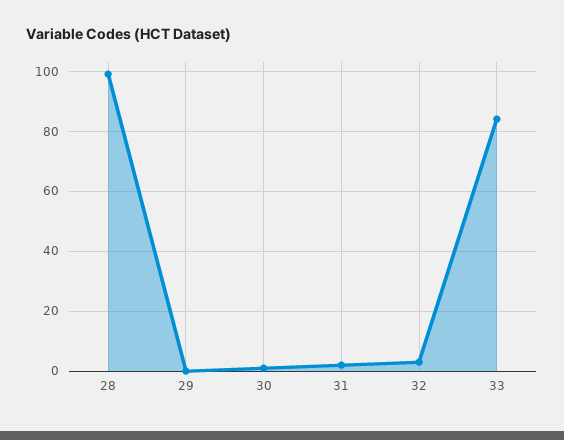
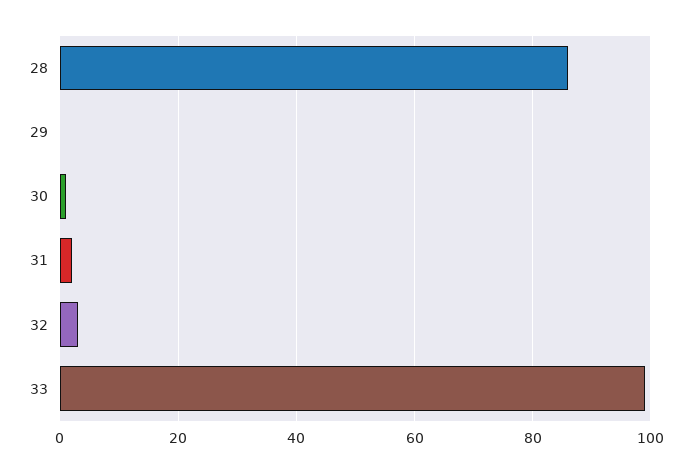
  {
-   "28": 100,
+   "28": 85,
    "29": 0,
    "30": 0,
    "31": 0,
    "32": 5,
-   "33": 85
+   "33": 100
  }

